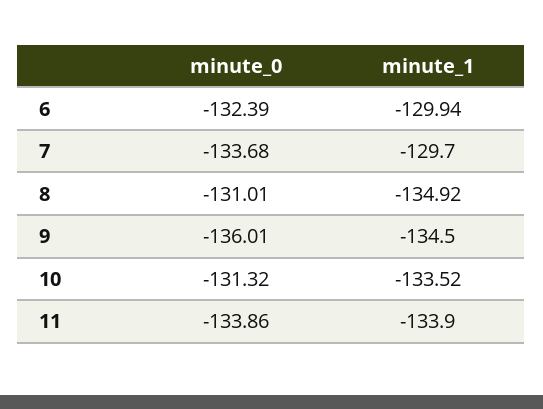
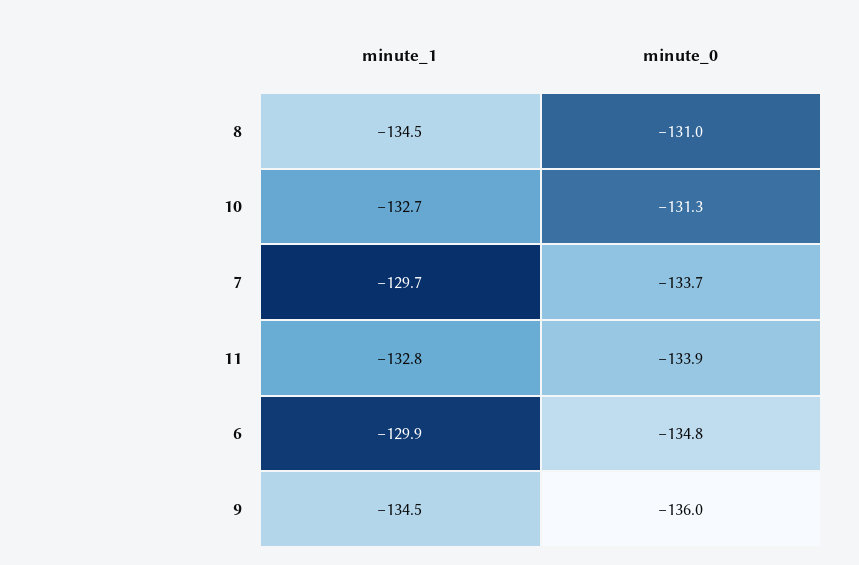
  {
    "minute_0": {
-     "6": -132.39,
+     "6": -134.8,
      "7": -133.68,
      "8": -131.01,
      "9": -136.01,
      "10": -131.32,
      "11": -133.86
    },
    "minute_1": {
      "6": -129.94,
      "7": -129.7,
-     "8": -134.92,
+     "8": -134.5,
      "9": -134.5,
-     "10": -133.52,
+     "10": -132.7,
-     "11": -133.9
+     "11": -132.8
    }
  }

